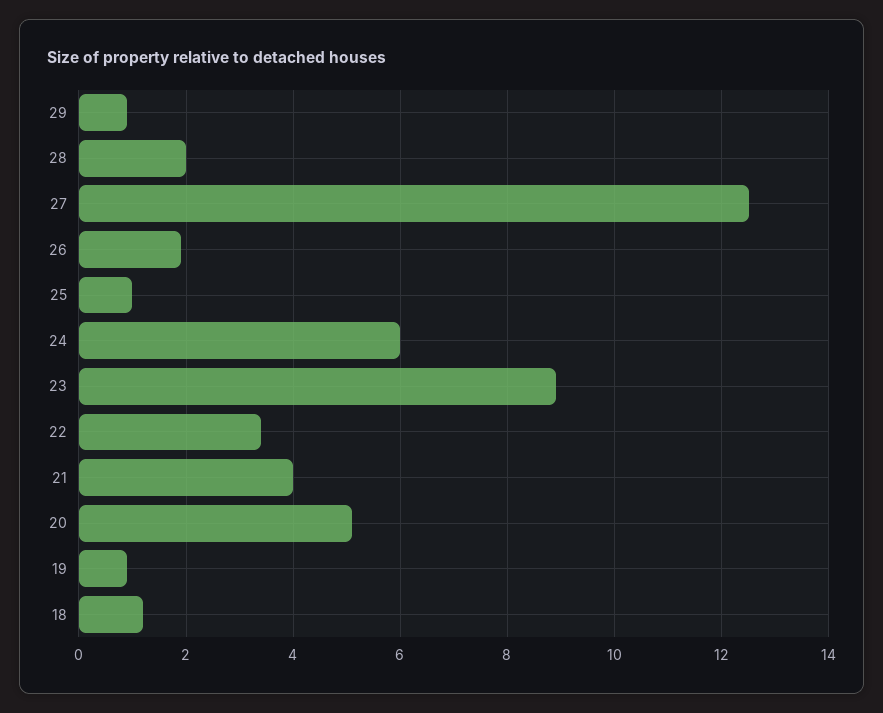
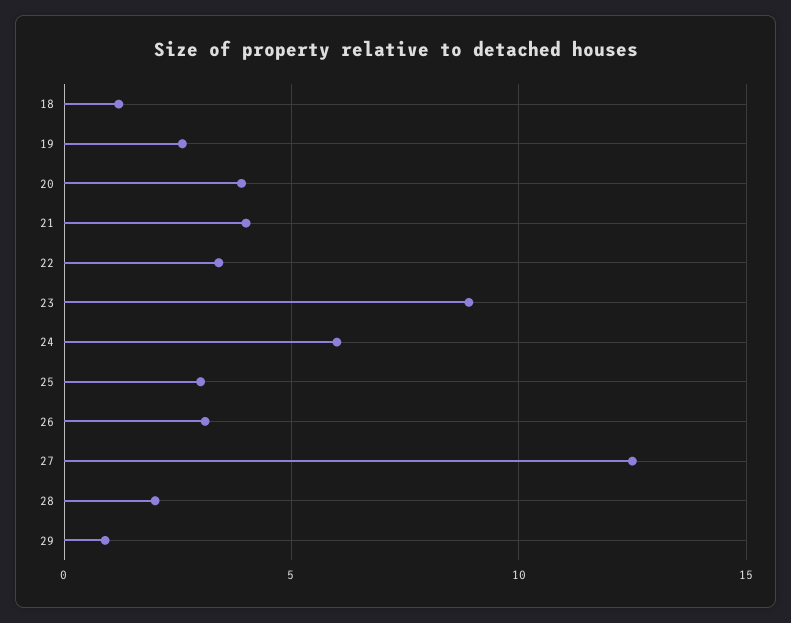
  {
    "29": 1,
    "28": 2,
    "27": 12.5,
-   "26": 2,
+   "26": 3,
-   "25": 1,
+   "25": 3,
    "24": 6,
    "23": 9,
    "22": 3.5,
    "21": 4,
-   "20": 5,
+   "20": 4,
-   "19": 1,
+   "19": 2.5,
    "18": 1
  }

